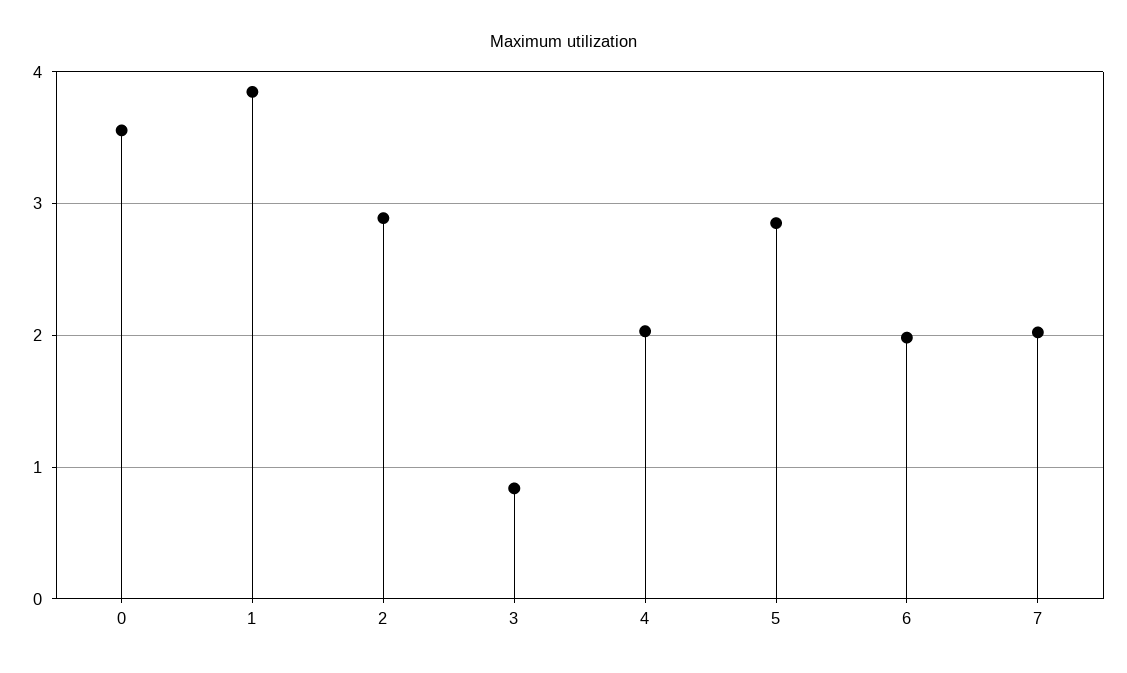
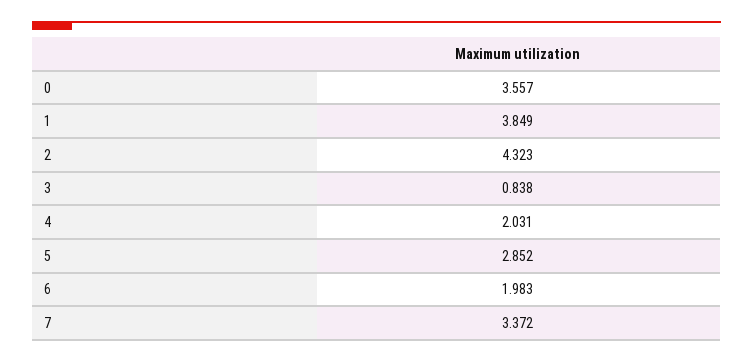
  {
    "0": 3.557,
    "1": 3.849,
-   "2": 2.9,
+   "2": 4.323,
    "3": 0.838,
    "4": 2.031,
    "5": 2.852,
    "6": 1.983,
-   "7": 2
+   "7": 3.372
  }

